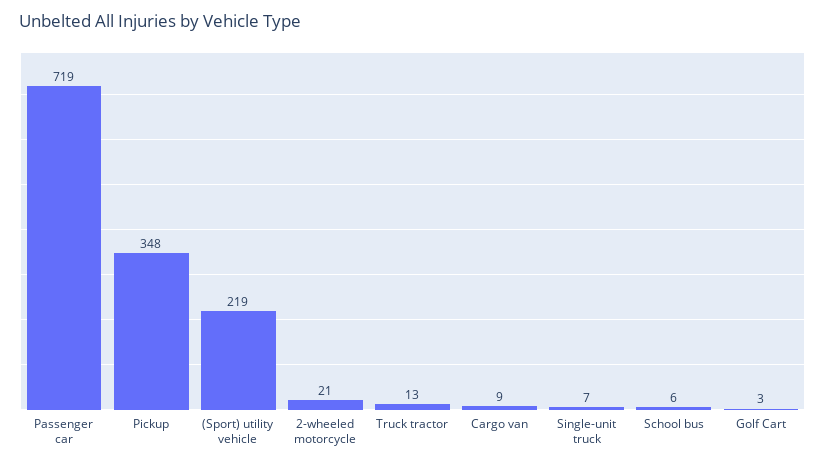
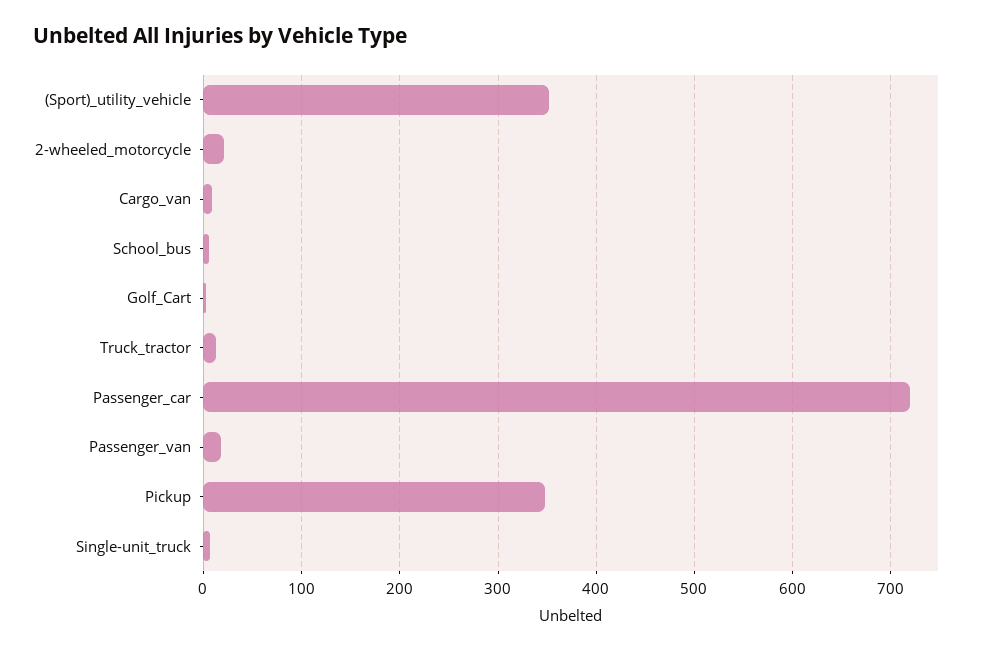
  {
    "Passenger car": 719,
    "Pickup": 348,
-   "(Sport) utility vehicle": 219,
+   "(Sport) utility vehicle": 350,
    "2-wheeled motorcycle": 21,
    "Truck tractor": 13,
    "Cargo van": 9,
    "Single-unit truck": 7,
    "School bus": 6,
-   "Golf Cart": 3
+   "Golf Cart": 3,
+   "Passenger_van": 20
  }

